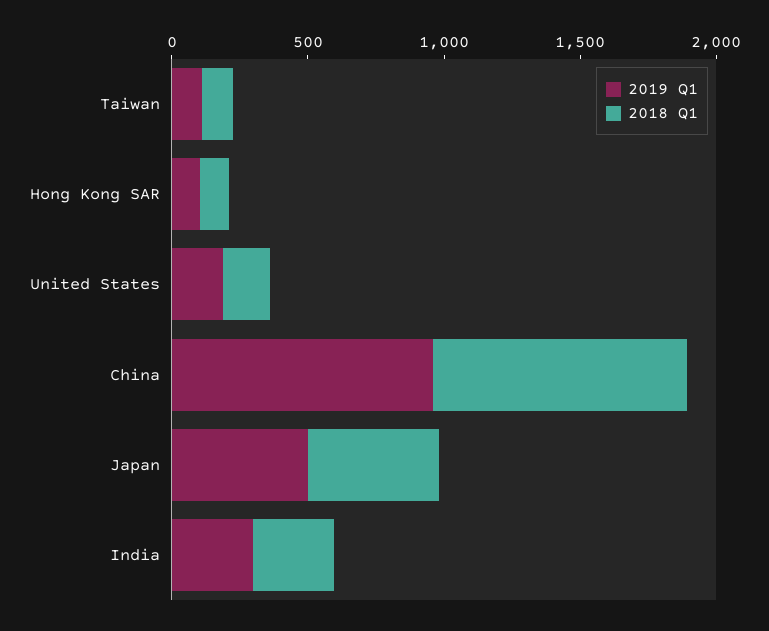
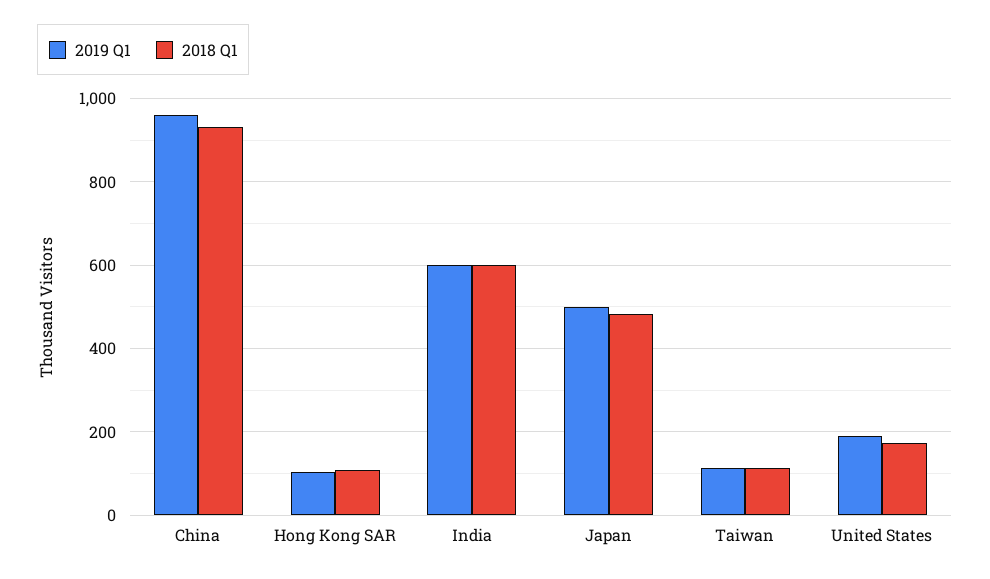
  {
    "2019 Q1": {
      "Taiwan": 120,
      "Hong Kong SAR": 100,
      "United States": 180,
      "China": 960,
      "Japan": 500,
-     "India": 300
+     "India": 600
    },
    "2018 Q1": {
      "Taiwan": 120,
      "Hong Kong SAR": 100,
      "United States": 180,
      "China": 940,
      "Japan": 480,
-     "India": 300
+     "India": 600
    }
  }

